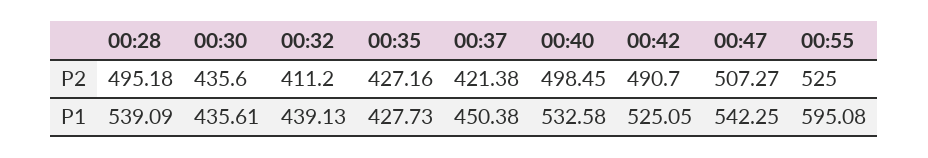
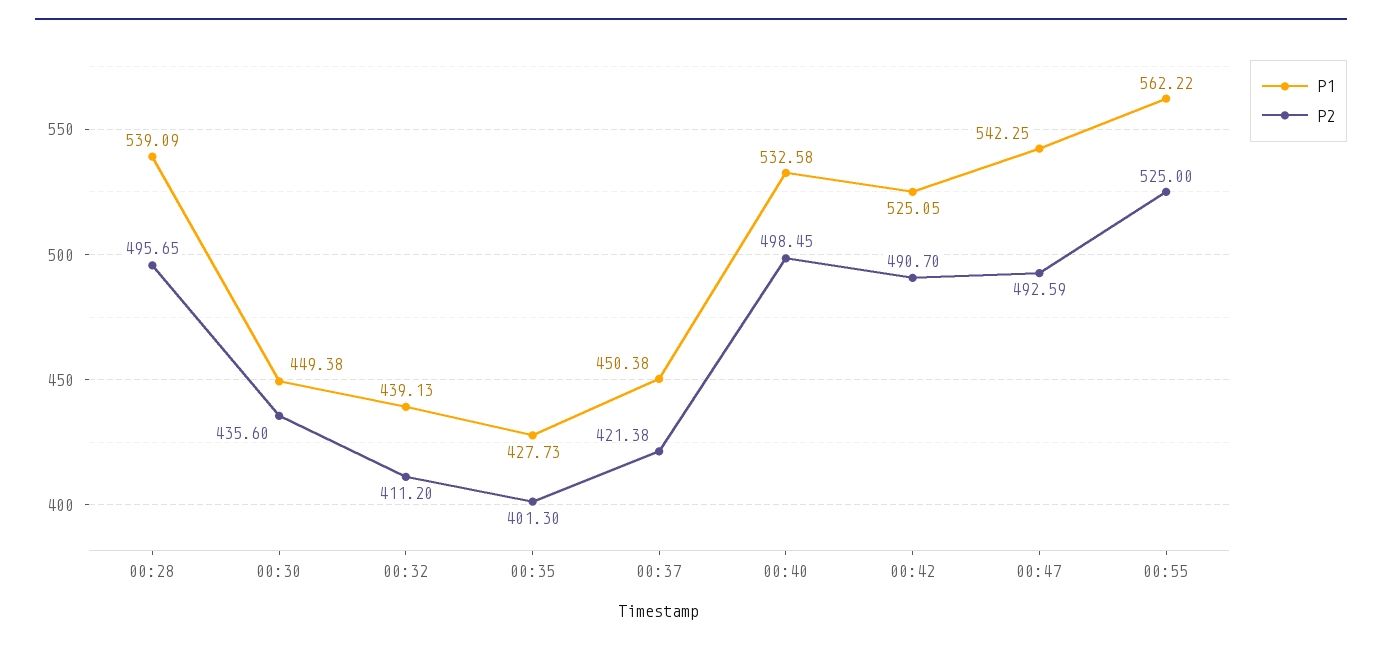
  {
    "P2": {
-     "00:28": 495.18,
+     "00:28": 495.65,
      "00:30": 435.6,
      "00:32": 411.2,
-     "00:35": 427.16,
+     "00:35": 401.3,
      "00:37": 421.38,
      "00:40": 498.45,
      "00:42": 490.7,
-     "00:47": 507.27,
+     "00:47": 492.59,
      "00:55": 525
    },
    "P1": {
      "00:28": 539.09,
-     "00:30": 435.61,
+     "00:30": 449.38,
      "00:32": 439.13,
      "00:35": 427.73,
      "00:37": 450.38,
      "00:40": 532.58,
      "00:42": 525.05,
      "00:47": 542.25,
-     "00:55": 595.08
+     "00:55": 562.22
    }
  }

